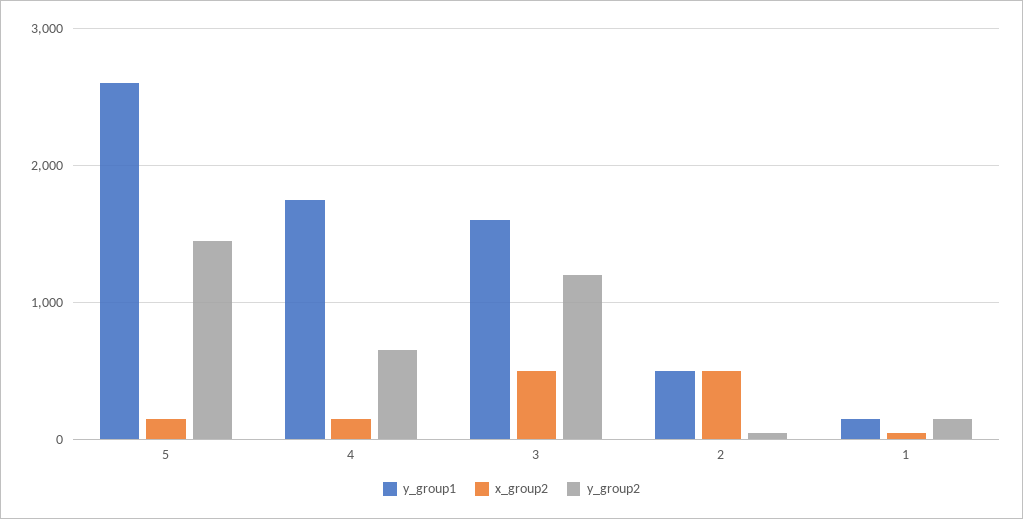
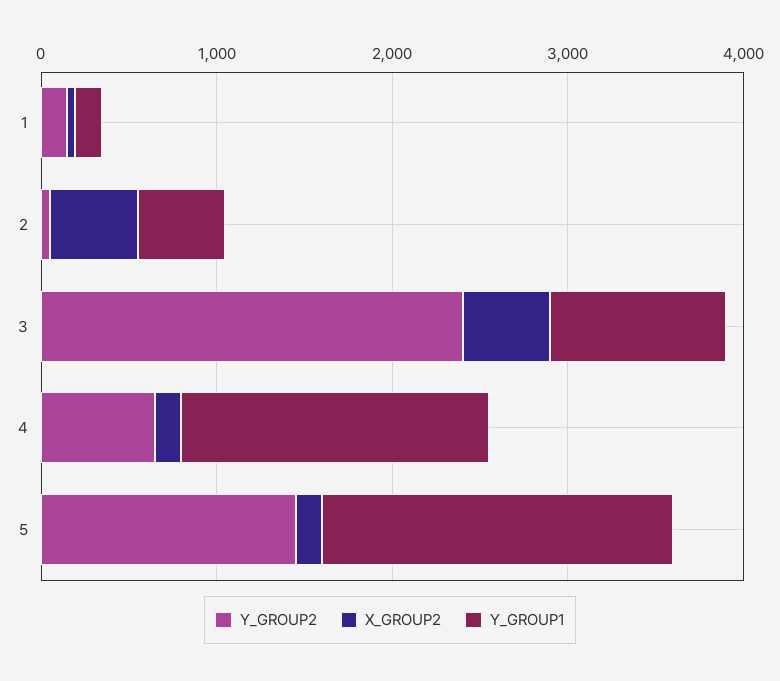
  {
    "y_group1": {
-     "5": 2600,
+     "5": 2000,
      "4": 1800,
-     "3": 1600,
+     "3": 1000,
      "2": 500,
      "1": 200
    },
    "x_group2": {
      "5": 100,
      "4": 100,
      "3": 500,
      "2": 500,
      "1": 0
    },
    "y_group2": {
      "5": 1500,
      "4": 700,
-     "3": 1200,
+     "3": 2400,
      "2": 100,
      "1": 200
    }
  }

